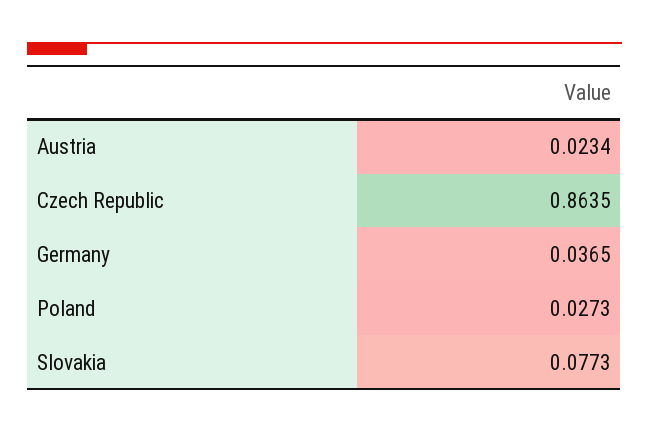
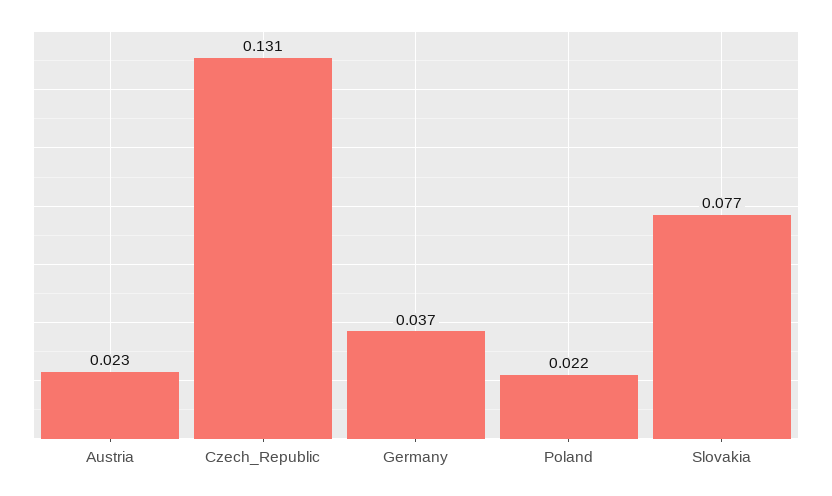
  {
    "Austria": 0.0234,
-   "Czech Republic": 0.8635,
+   "Czech Republic": 0.131,
    "Germany": 0.0365,
-   "Poland": 0.0273,
+   "Poland": 0.022,
    "Slovakia": 0.0773
  }

